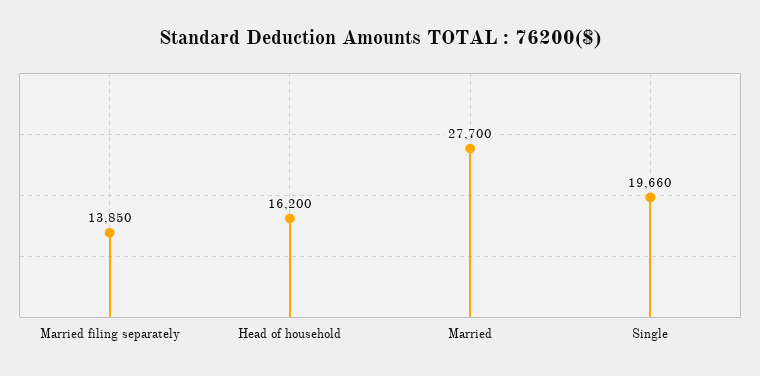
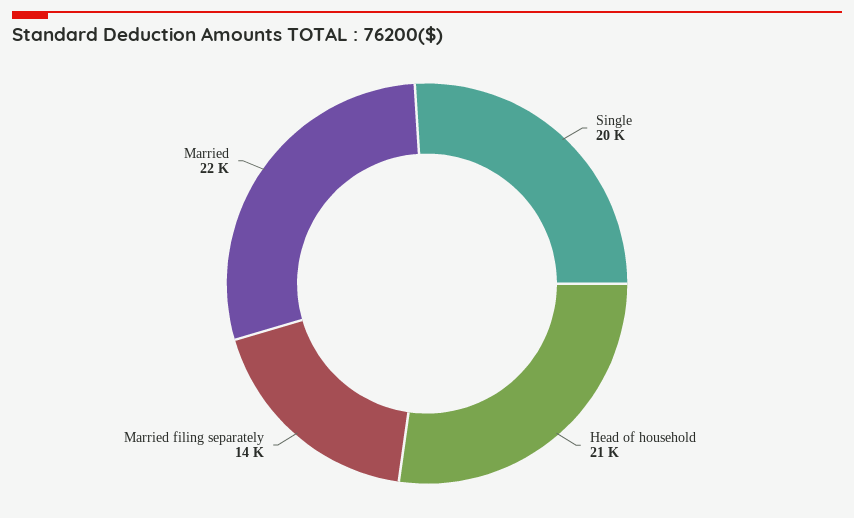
  {
    "Married filing separately": 13850,
-   "Head of household": 16200,
+   "Head of household": 21000,
-   "Married": 27700,
+   "Married": 22000,
    "Single": 19660
  }

